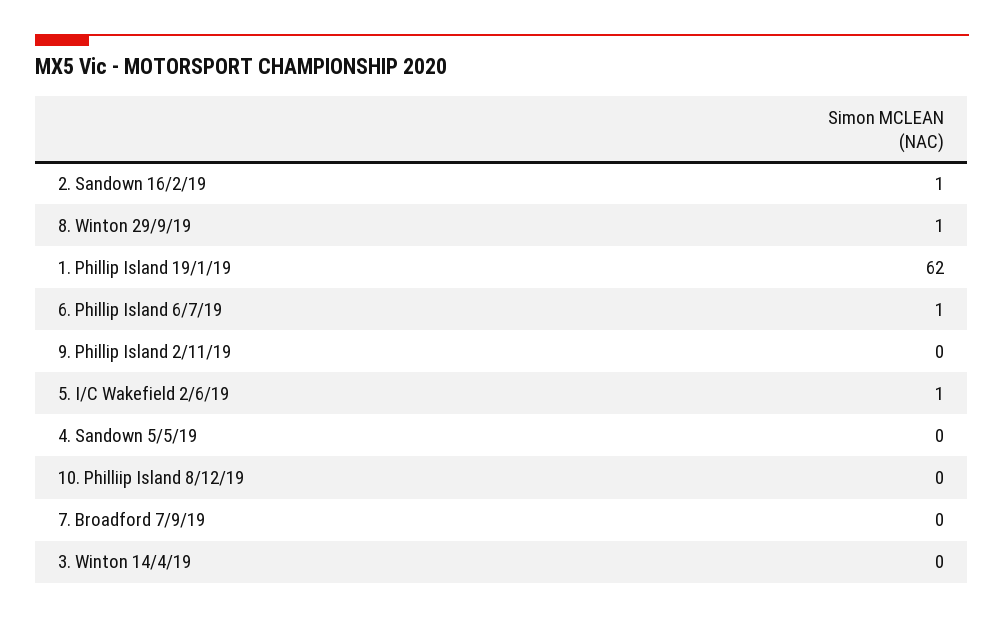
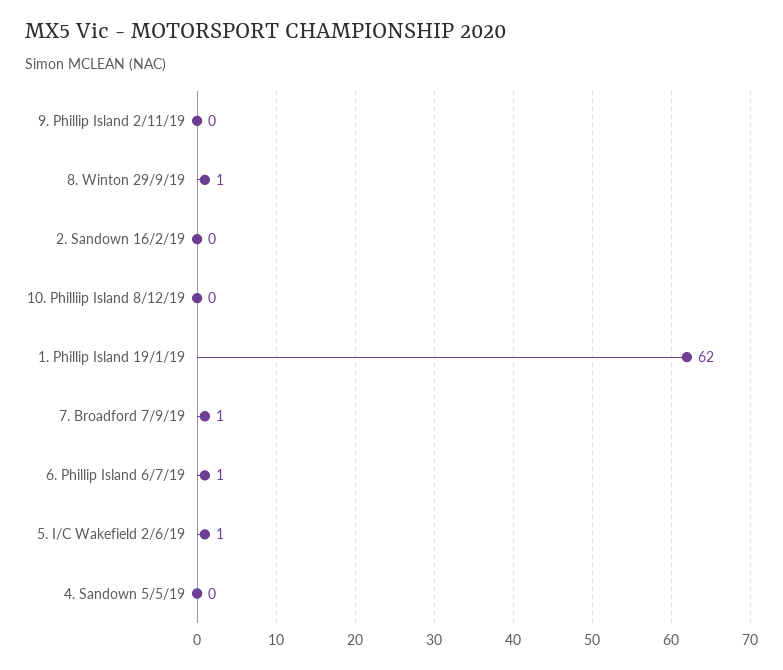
  {
-   "2. Sandown 16/2/19": 1,
+   "2. Sandown 16/2/19": 0,
    "8. Winton 29/9/19": 1,
    "1. Phillip Island 19/1/19": 62,
    "6. Phillip Island 6/7/19": 1,
    "9. Phillip Island 2/11/19": 0,
    "5. I/C Wakefield 2/6/19": 1,
    "4. Sandown 5/5/19": 0,
    "10. Philliip Island 8/12/19": 0,
-   "7. Broadford 7/9/19": 0,
+   "7. Broadford 7/9/19": 1
-   "3. Winton 14/4/19": 0
  }

